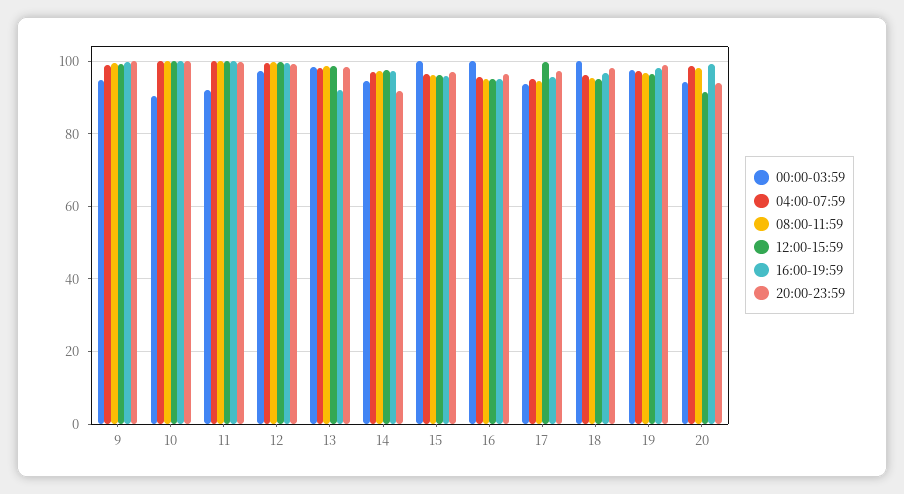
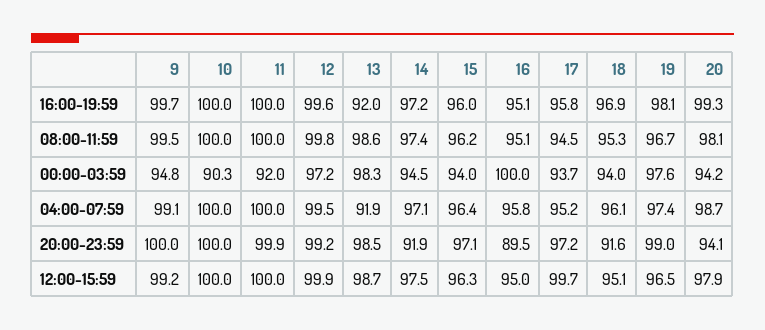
  {
    "00:00-03:59": {
      "9": 94.8,
      "10": 90.3,
      "11": 92,
      "12": 97.2,
      "13": 98.3,
      "14": 94.5,
-     "15": 100,
+     "15": 94,
      "16": 100,
      "17": 93.7,
-     "18": 100,
+     "18": 94,
      "19": 97.6,
      "20": 94.2
    },
    "04:00-07:59": {
      "9": 99.1,
      "10": 100,
      "11": 100,
      "12": 99.5,
-     "13": 98,
+     "13": 91.9,
      "14": 97.1,
      "15": 96.4,
      "16": 95.8,
      "17": 95.2,
      "18": 96.1,
      "19": 97.4,
      "20": 98.7
    },
    "08:00-11:59": {
      "9": 99.5,
      "10": 100,
      "11": 100,
      "12": 99.8,
      "13": 98.6,
      "14": 97.4,
      "15": 96.2,
      "16": 95.1,
      "17": 94.5,
      "18": 95.3,
      "19": 96.7,
      "20": 98.1
    },
    "12:00-15:59": {
      "9": 99.2,
      "10": 100,
      "11": 100,
      "12": 99.9,
      "13": 98.7,
      "14": 97.5,
      "15": 96.3,
      "16": 95,
      "17": 99.7,
      "18": 95.1,
      "19": 96.5,
-     "20": 92
+     "20": 97.9
    },
    "16:00-19:59": {
      "9": 99.7,
      "10": 100,
      "11": 100,
      "12": 99.6,
      "13": 92,
      "14": 97.2,
      "15": 96,
      "16": 95.1,
      "17": 95.8,
      "18": 96.9,
      "19": 98.1,
      "20": 99.3
    },
    "20:00-23:59": {
      "9": 100,
      "10": 100,
      "11": 99.9,
      "12": 99.2,
      "13": 98.5,
      "14": 91.9,
      "15": 97.1,
-     "16": 96,
+     "16": 89.5,
      "17": 97.2,
-     "18": 98,
+     "18": 91.6,
      "19": 99,
      "20": 94.1
    }
  }

